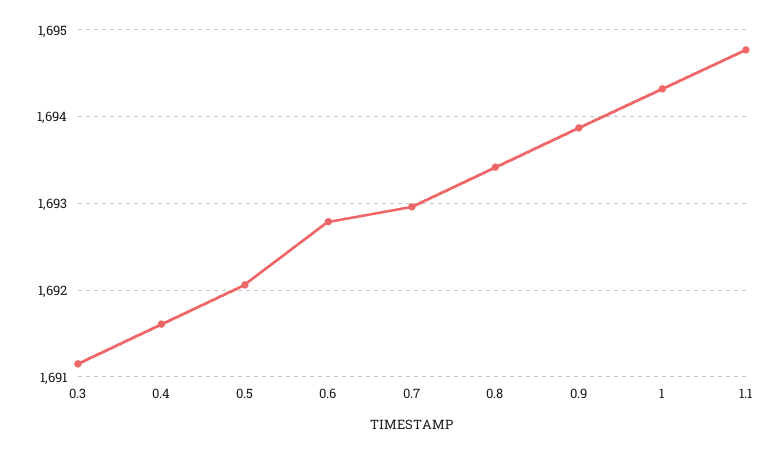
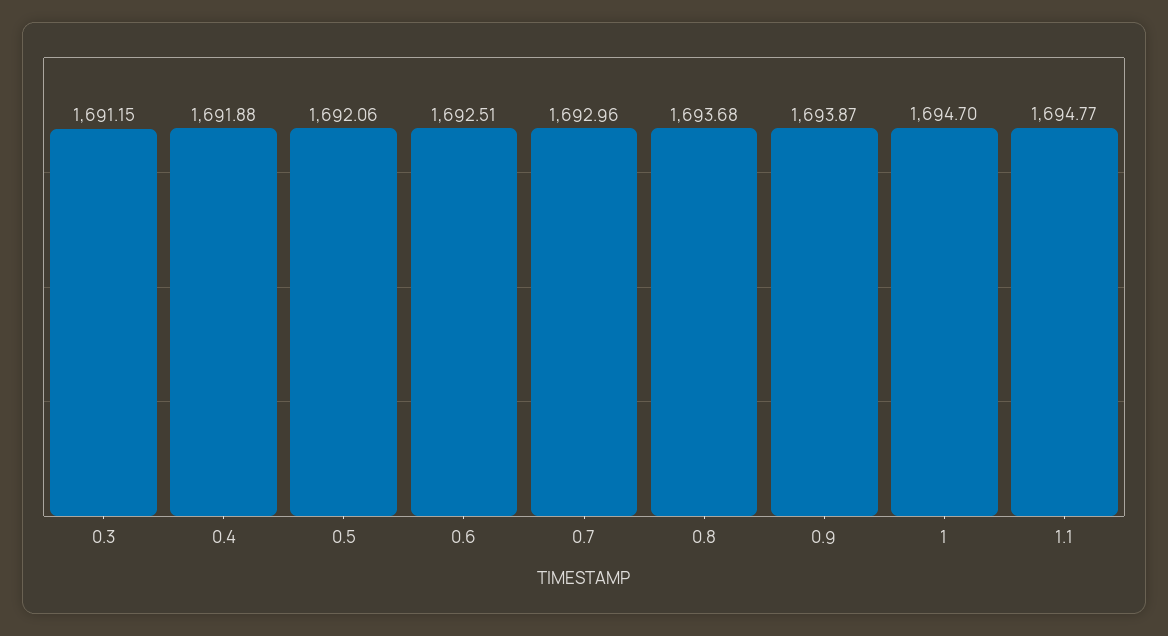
  {
    "0.3": 1691.15,
-   "0.4": 1691.6,
+   "0.4": 1691.88,
    "0.5": 1692.06,
-   "0.6": 1692.8,
+   "0.6": 1692.51,
    "0.7": 1692.96,
-   "0.8": 1693.4,
+   "0.8": 1693.68,
    "0.9": 1693.87,
-   "1": 1694.3,
+   "1": 1694.7,
    "1.1": 1694.77
  }

